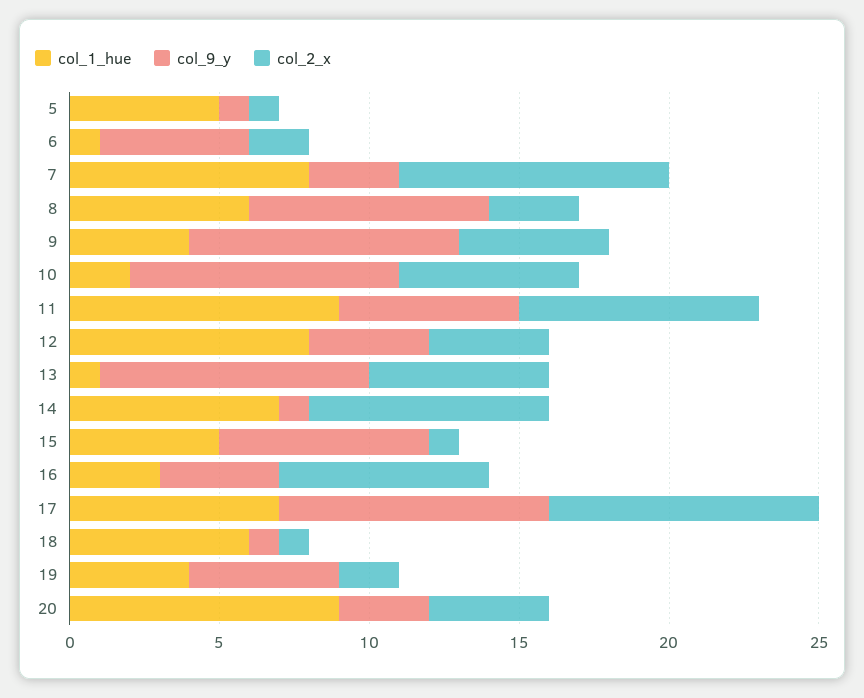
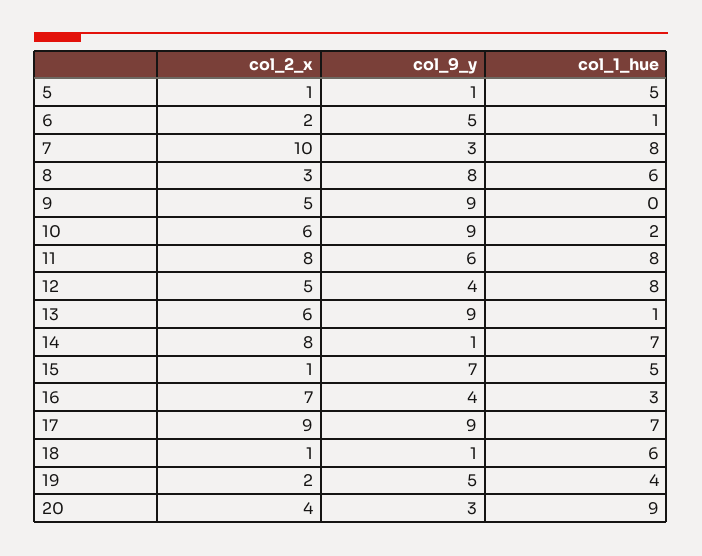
  {
    "col_1_hue": {
      "5": 5,
      "6": 1,
      "7": 8,
      "8": 6,
-     "9": 4,
+     "9": 0,
      "10": 2,
-     "11": 9,
+     "11": 8,
      "12": 8,
      "13": 1,
      "14": 7,
      "15": 5,
      "16": 3,
      "17": 7,
      "18": 6,
      "19": 4,
      "20": 9
    },
    "col_9_y": {
      "5": 1,
      "6": 5,
      "7": 3,
      "8": 8,
      "9": 9,
      "10": 9,
      "11": 6,
      "12": 4,
      "13": 9,
      "14": 1,
      "15": 7,
      "16": 4,
      "17": 9,
      "18": 1,
      "19": 5,
      "20": 3
    },
    "col_2_x": {
      "5": 1,
      "6": 2,
-     "7": 9,
+     "7": 10,
      "8": 3,
      "9": 5,
      "10": 6,
      "11": 8,
-     "12": 4,
+     "12": 5,
      "13": 6,
      "14": 8,
      "15": 1,
      "16": 7,
      "17": 9,
      "18": 1,
      "19": 2,
      "20": 4
    }
  }

